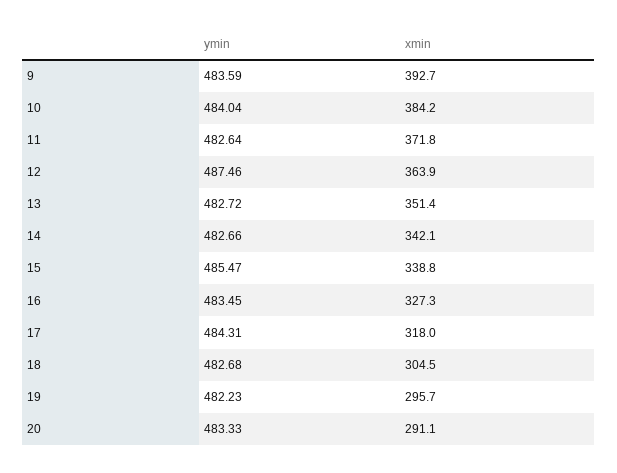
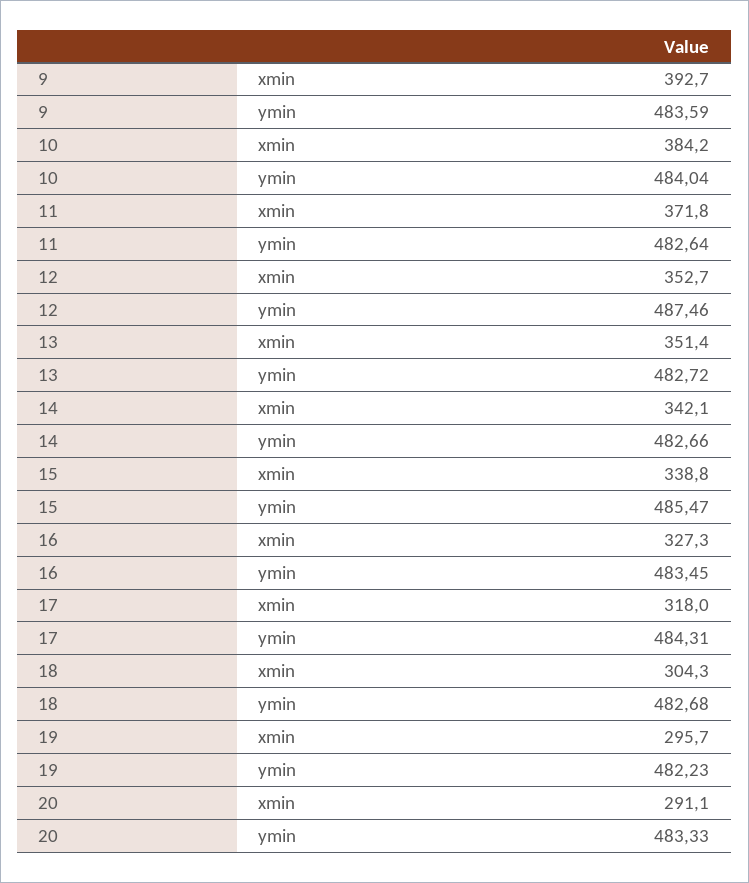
  {
    "ymin": {
      "9": 483.59,
      "10": 484.04,
      "11": 482.64,
      "12": 487.46,
      "13": 482.72,
      "14": 482.66,
      "15": 485.47,
      "16": 483.45,
      "17": 484.31,
      "18": 482.68,
      "19": 482.23,
      "20": 483.33
    },
    "xmin": {
      "9": 392.7,
      "10": 384.2,
      "11": 371.8,
-     "12": 363.9,
+     "12": 352.7,
      "13": 351.4,
      "14": 342.1,
      "15": 338.8,
      "16": 327.3,
      "17": 318,
-     "18": 304.5,
+     "18": 304.3,
      "19": 295.7,
      "20": 291.1
    }
  }

